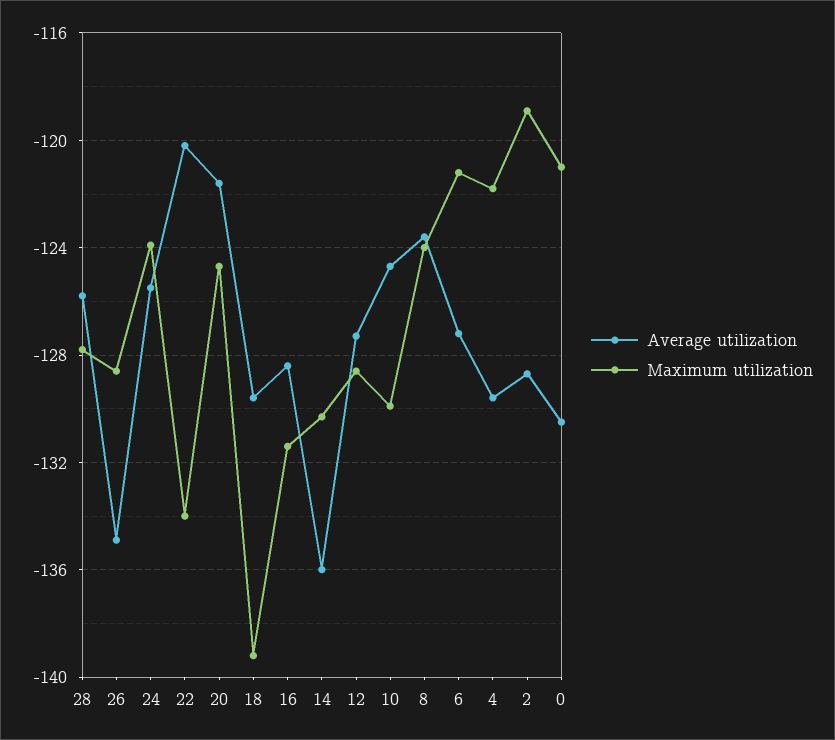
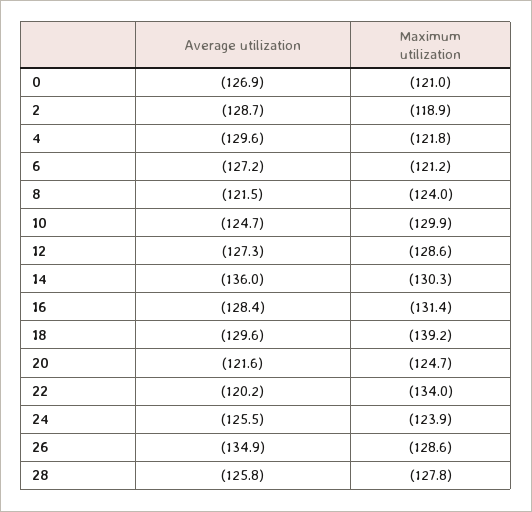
  {
    "Average utilization": {
      "28": -125.8,
      "26": -134.9,
      "24": -125.5,
      "22": -120.2,
      "20": -121.6,
      "18": -129.6,
      "16": -128.4,
      "14": -136,
      "12": -127.3,
      "10": -124.7,
-     "8": -123.5,
+     "8": -121.5,
      "6": -127.2,
      "4": -129.6,
      "2": -128.7,
-     "0": -130.5
+     "0": -126.9
    },
    "Maximum utilization": {
      "28": -127.8,
      "26": -128.6,
      "24": -123.9,
      "22": -134,
      "20": -124.7,
      "18": -139.2,
      "16": -131.4,
      "14": -130.3,
      "12": -128.6,
      "10": -129.9,
      "8": -124,
      "6": -121.2,
      "4": -121.8,
      "2": -118.9,
      "0": -121
    }
  }

